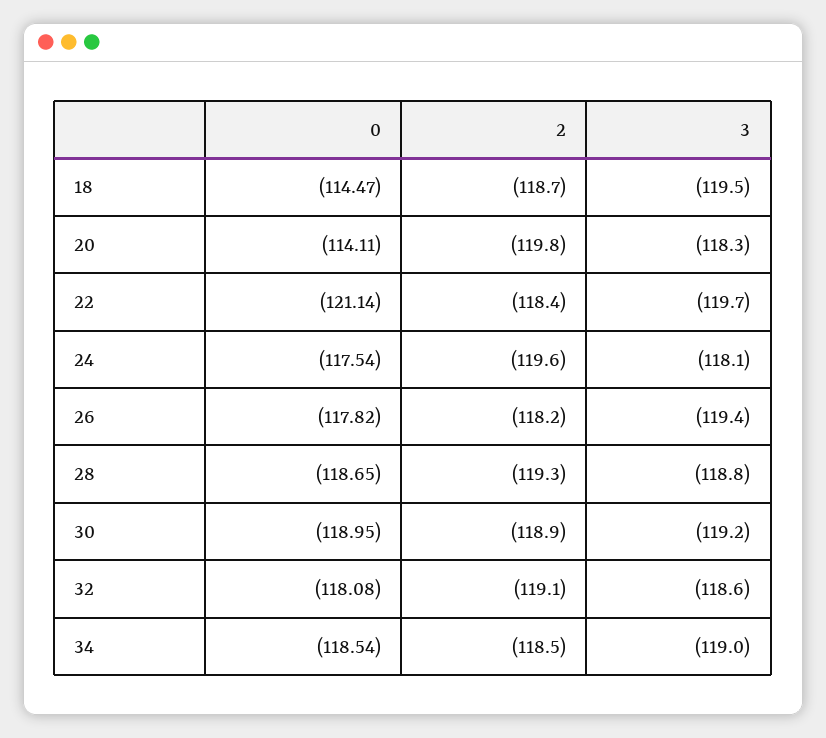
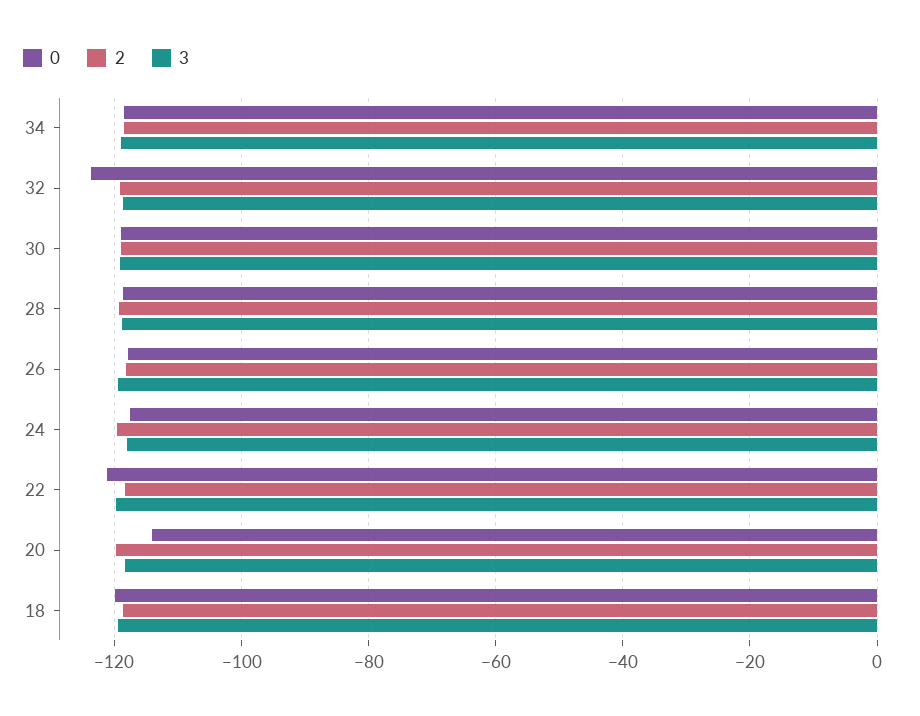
  {
    "0": {
-     "18": -114.47,
+     "18": -120,
      "20": -114.11,
      "22": -121.14,
      "24": -117.54,
      "26": -117.82,
      "28": -118.65,
      "30": -118.95,
-     "32": -118.08,
+     "32": -124,
      "34": -118.54
    },
    "2": {
      "18": -118.7,
      "20": -119.8,
      "22": -118.4,
      "24": -119.6,
      "26": -118.2,
      "28": -119.3,
      "30": -118.9,
      "32": -119.1,
      "34": -118.5
    },
    "3": {
      "18": -119.5,
      "20": -118.3,
      "22": -119.7,
      "24": -118.1,
      "26": -119.4,
      "28": -118.8,
      "30": -119.2,
      "32": -118.6,
      "34": -119
    }
  }

